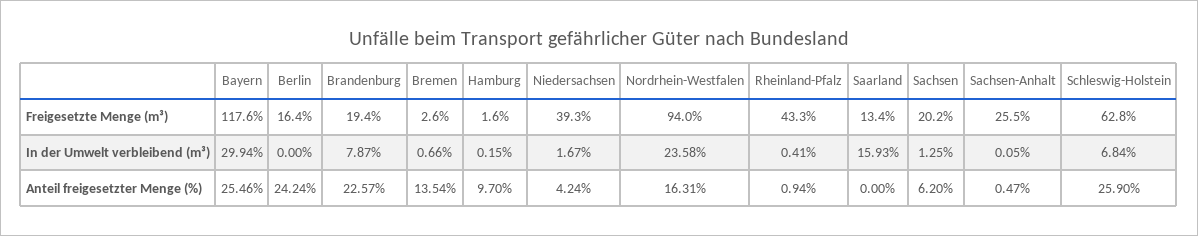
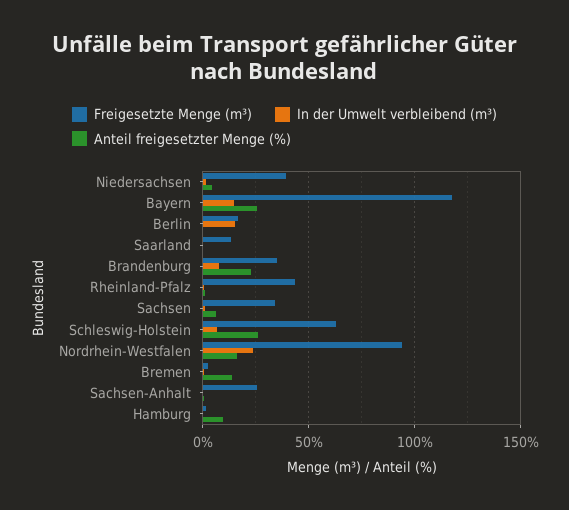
  {
    "Freigesetzte Menge (m³)": {
      "Bayern": 117.6,
      "Berlin": 16.4,
-     "Brandenburg": 19.4,
+     "Brandenburg": 35,
      "Bremen": 2.6,
      "Hamburg": 1.6,
      "Niedersachsen": 39.3,
      "Nordrhein-Westfalen": 94,
      "Rheinland-Pfalz": 43.3,
      "Saarland": 13.4,
-     "Sachsen": 20.2,
+     "Sachsen": 35,
      "Sachsen-Anhalt": 25.5,
      "Schleswig-Holstein": 62.8
    },
    "In der Umwelt verbleibend (m³)": {
-     "Bayern": 29.94,
+     "Bayern": 15,
-     "Berlin": 0,
+     "Berlin": 15,
      "Brandenburg": 7.87,
      "Bremen": 0.66,
      "Hamburg": 0.15,
      "Niedersachsen": 1.67,
      "Nordrhein-Westfalen": 23.58,
      "Rheinland-Pfalz": 0.41,
-     "Saarland": 15.93,
+     "Saarland": 0,
      "Sachsen": 1.25,
      "Sachsen-Anhalt": 0.05,
      "Schleswig-Holstein": 6.84
    },
    "Anteil freigesetzter Menge (%)": {
      "Bayern": 25.46,
-     "Berlin": 24.24,
+     "Berlin": 0,
      "Brandenburg": 22.57,
      "Bremen": 13.54,
      "Hamburg": 9.7,
      "Niedersachsen": 4.24,
      "Nordrhein-Westfalen": 16.31,
      "Rheinland-Pfalz": 0.94,
      "Saarland": 0,
      "Sachsen": 6.2,
      "Sachsen-Anhalt": 0.47,
      "Schleswig-Holstein": 25.9
    }
  }

